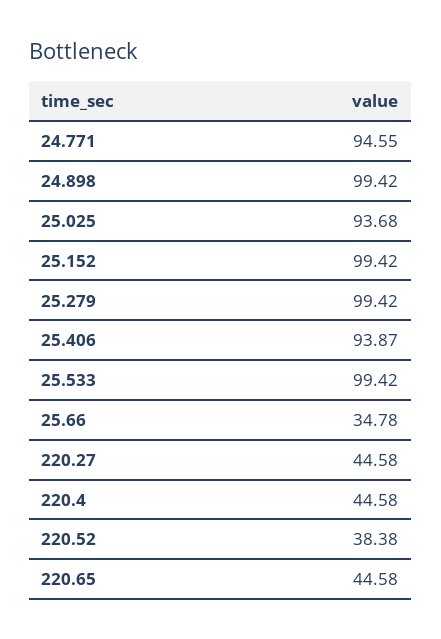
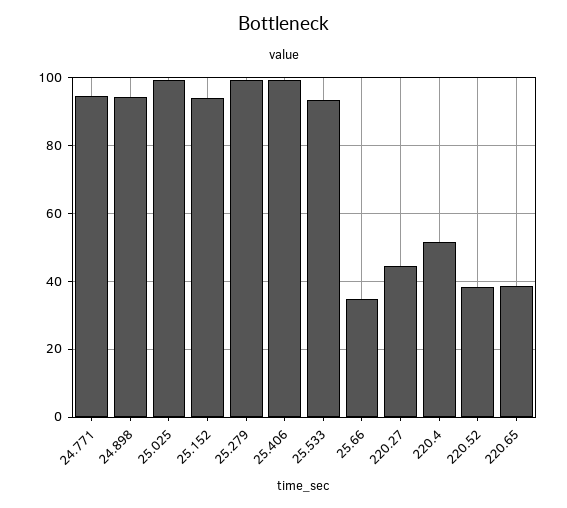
  {
    "24.771": 94.55,
-   "24.898": 99.42,
+   "24.898": 94,
-   "25.025": 93.68,
+   "25.025": 100,
-   "25.152": 99.42,
+   "25.152": 94,
    "25.279": 99.42,
-   "25.406": 93.87,
+   "25.406": 100,
-   "25.533": 99.42,
+   "25.533": 94,
    "25.66": 34.78,
    "220.27": 44.58,
-   "220.4": 44.58,
+   "220.4": 52,
    "220.52": 38.38,
-   "220.65": 44.58
+   "220.65": 38
  }

